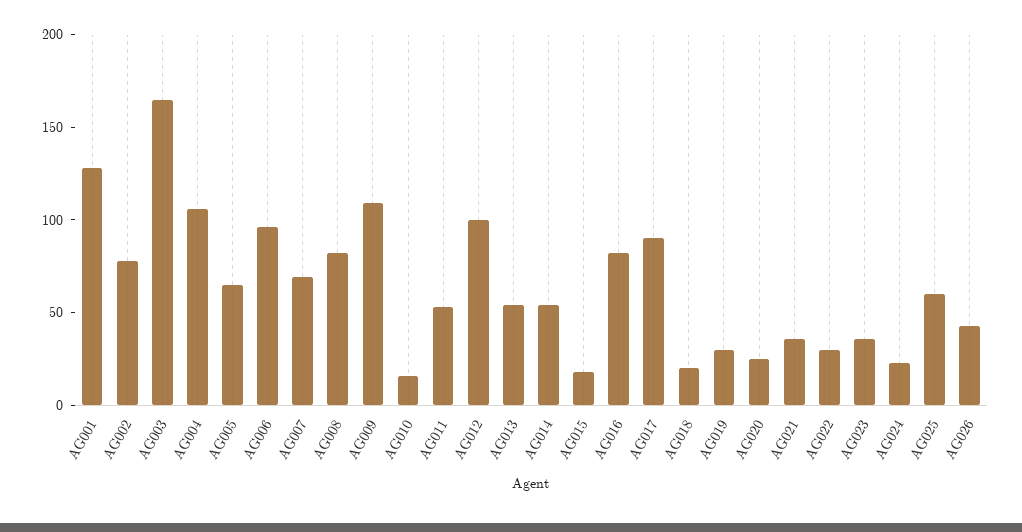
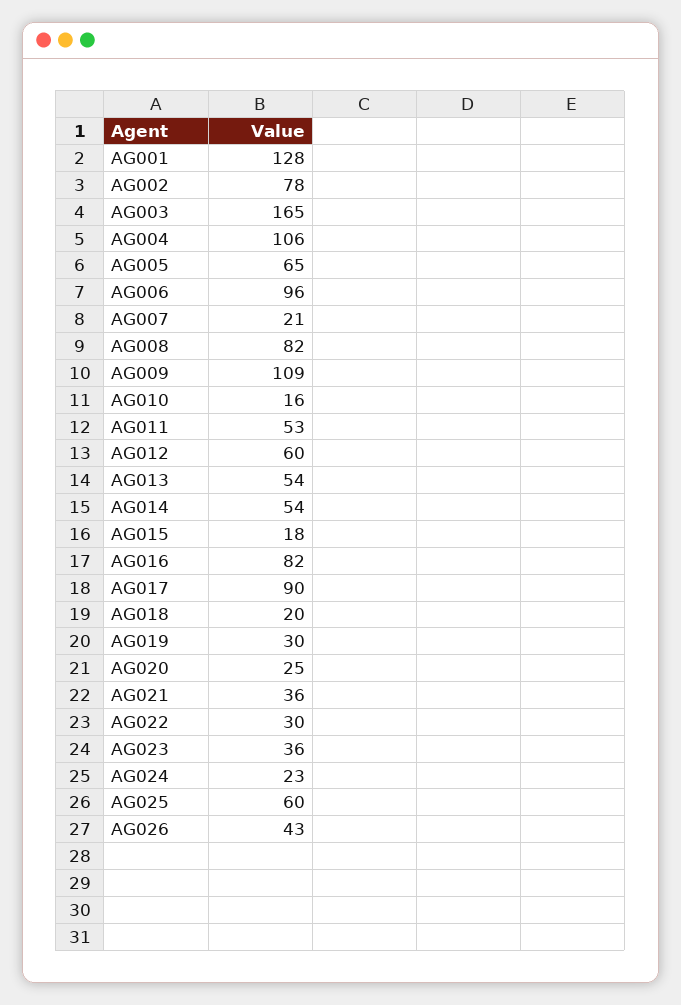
  {
    "AG001": 128,
    "AG002": 78,
    "AG003": 165,
    "AG004": 106,
    "AG005": 65,
    "AG006": 96,
-   "AG007": 70,
+   "AG007": 21,
    "AG008": 82,
    "AG009": 109,
    "AG010": 16,
    "AG011": 53,
-   "AG012": 100,
+   "AG012": 60,
    "AG013": 54,
    "AG014": 54,
    "AG015": 18,
    "AG016": 82,
    "AG017": 90,
    "AG018": 20,
    "AG019": 30,
    "AG020": 25,
    "AG021": 36,
    "AG022": 30,
    "AG023": 36,
    "AG024": 23,
    "AG025": 60,
    "AG026": 43
  }

